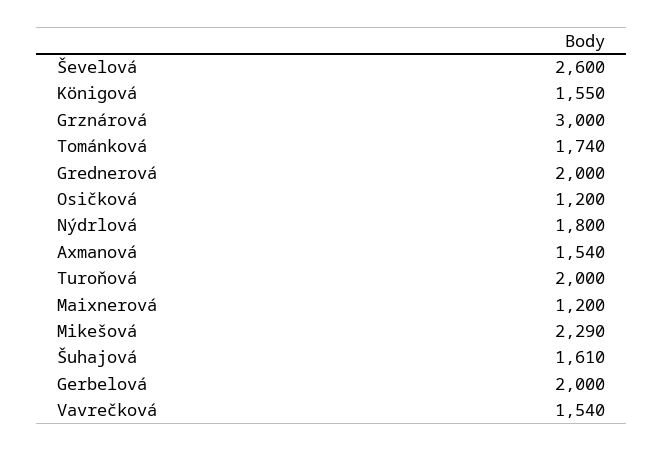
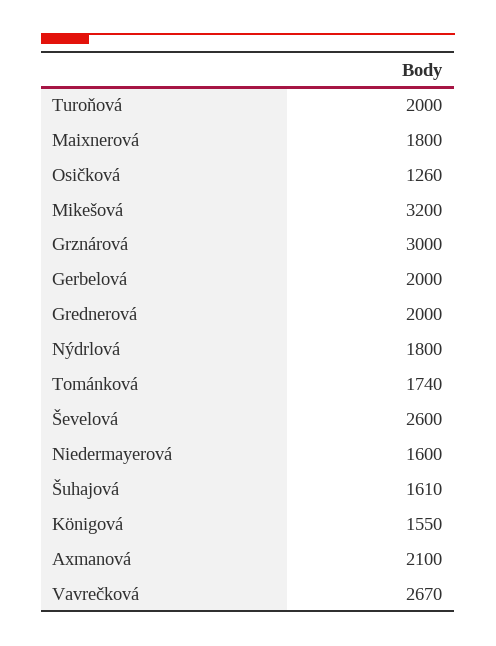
  {
    "Ševelová": 2600,
    "Königová": 1550,
    "Grznárová": 3000,
    "Tománková": 1740,
    "Grednerová": 2000,
-   "Osičková": 1200,
+   "Osičková": 1260,
    "Nýdrlová": 1800,
-   "Axmanová": 1540,
+   "Axmanová": 2100,
    "Turoňová": 2000,
-   "Maixnerová": 1200,
+   "Maixnerová": 1800,
-   "Mikešová": 2290,
+   "Mikešová": 3200,
    "Šuhajová": 1610,
    "Gerbelová": 2000,
-   "Vavrečková": 1540
+   "Vavrečková": 2670,
+   "Niedermayerová": 1600
  }

